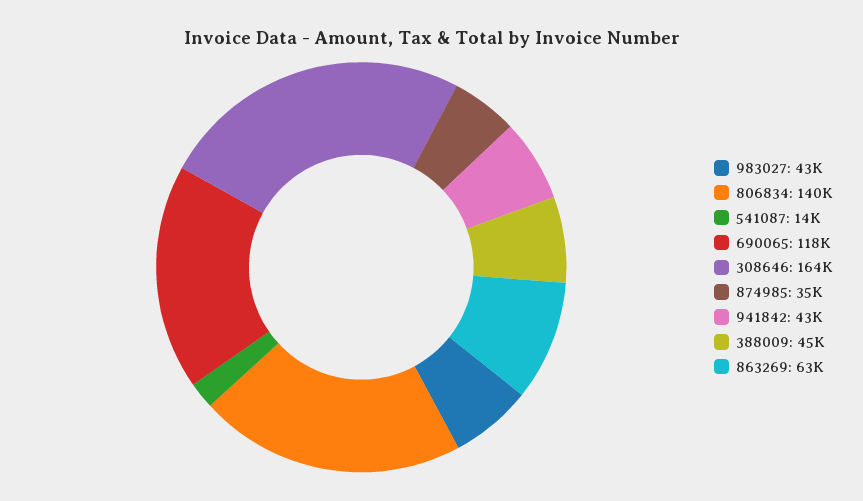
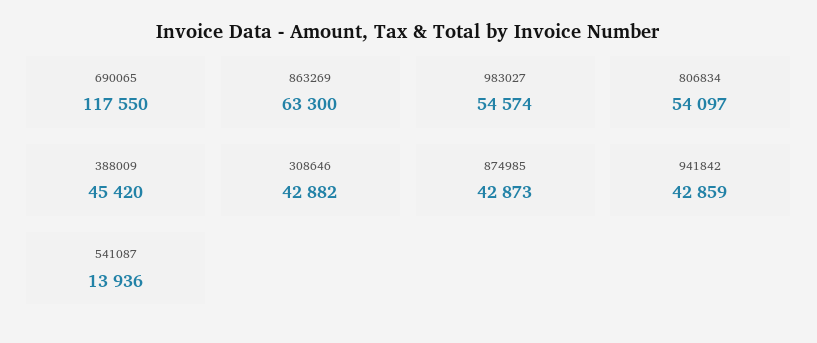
  {
-   "983027": 43000,
+   "983027": 54574,
-   "806834": 140000,
+   "806834": 54097,
    "541087": 13936,
    "690065": 117550,
-   "308646": 164000,
+   "308646": 42882,
-   "874985": 35000,
+   "874985": 42873,
    "941842": 42859,
    "388009": 45420,
    "863269": 63300
  }

